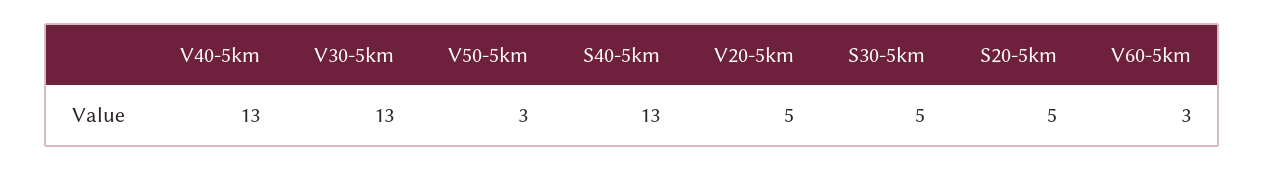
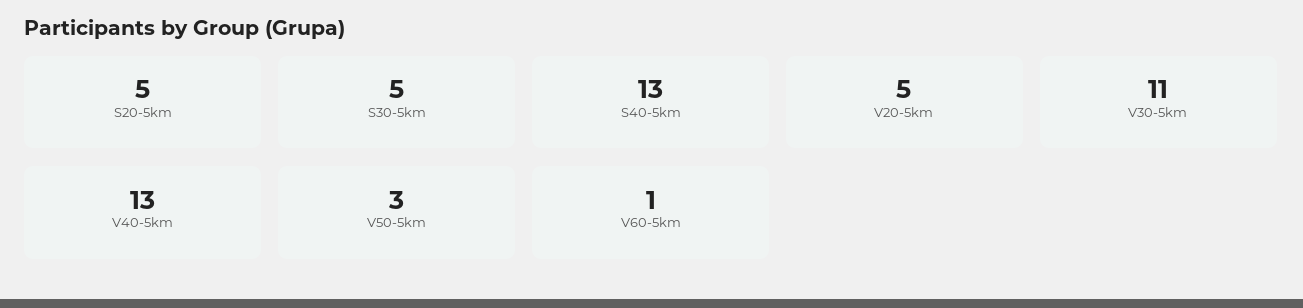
  {
    "V40-5km": 13,
-   "V30-5km": 13,
+   "V30-5km": 11,
    "V50-5km": 3,
    "S40-5km": 13,
    "V20-5km": 5,
    "S30-5km": 5,
    "S20-5km": 5,
-   "V60-5km": 3
+   "V60-5km": 1
  }

